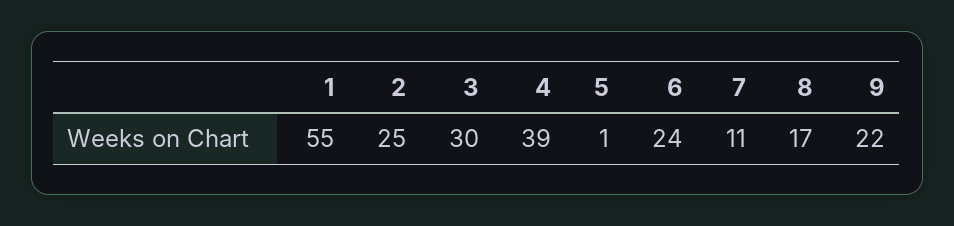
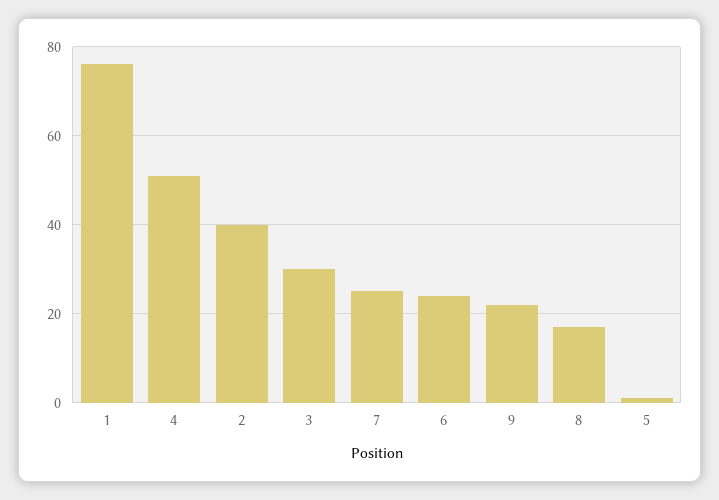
  {
-   "1": 55,
+   "1": 75,
-   "2": 25,
+   "2": 40,
    "3": 30,
-   "4": 39,
+   "4": 50,
    "5": 1,
    "6": 24,
-   "7": 11,
+   "7": 25,
    "8": 17,
    "9": 22
  }

